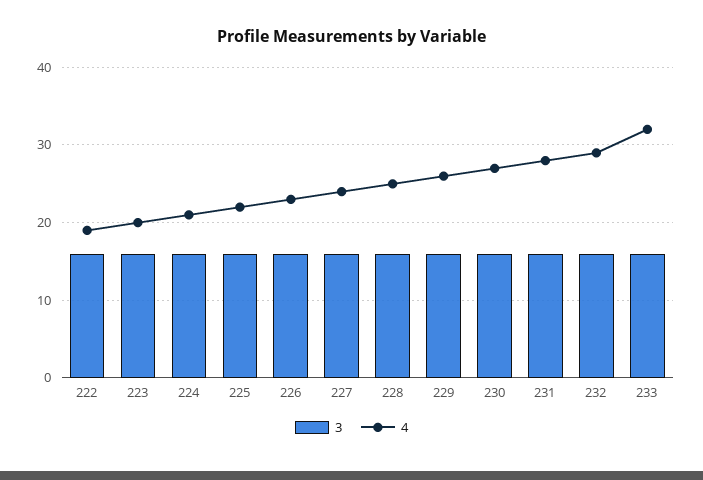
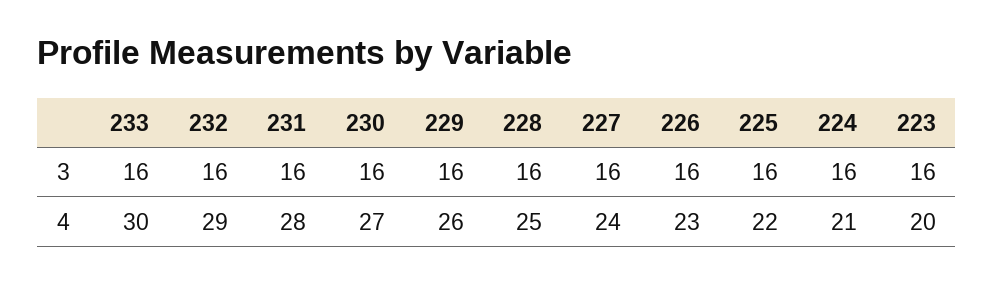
  {
    "3": {
-     "222": 16,
      "223": 16,
      "224": 16,
      "225": 16,
      "226": 16,
      "227": 16,
      "228": 16,
      "229": 16,
      "230": 16,
      "231": 16,
      "232": 16,
      "233": 16
    },
    "4": {
-     "222": 19,
      "223": 20,
      "224": 21,
      "225": 22,
      "226": 23,
      "227": 24,
      "228": 25,
      "229": 26,
      "230": 27,
      "231": 28,
      "232": 29,
-     "233": 32
+     "233": 30
    }
  }

